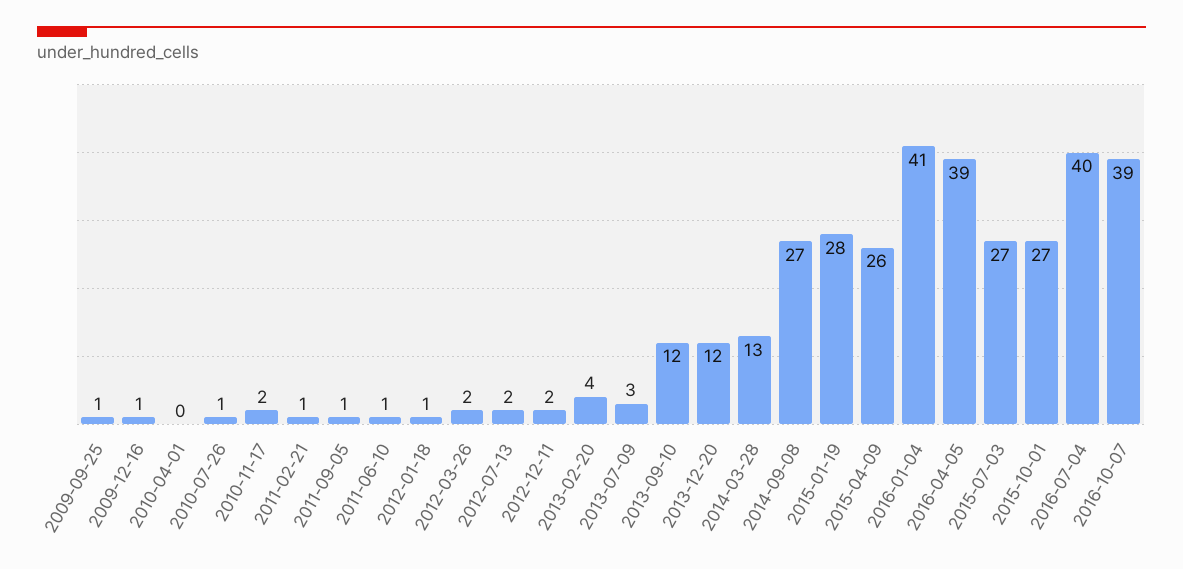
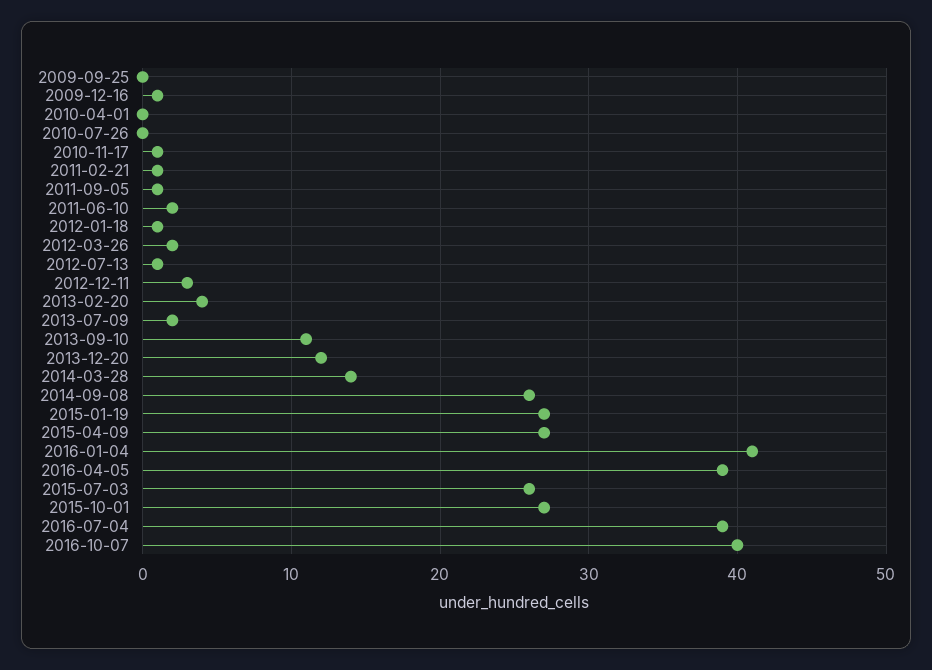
  {
-   "2009-09-25": 1,
+   "2009-09-25": 0,
    "2009-12-16": 1,
    "2010-04-01": 0,
-   "2010-07-26": 1,
+   "2010-07-26": 0,
-   "2010-11-17": 2,
+   "2010-11-17": 1,
    "2011-02-21": 1,
    "2011-09-05": 1,
-   "2011-06-10": 1,
+   "2011-06-10": 2,
    "2012-01-18": 1,
    "2012-03-26": 2,
-   "2012-07-13": 2,
+   "2012-07-13": 1,
-   "2012-12-11": 2,
+   "2012-12-11": 3,
    "2013-02-20": 4,
-   "2013-07-09": 3,
+   "2013-07-09": 2,
-   "2013-09-10": 12,
+   "2013-09-10": 11,
    "2013-12-20": 12,
-   "2014-03-28": 13,
+   "2014-03-28": 14,
-   "2014-09-08": 27,
+   "2014-09-08": 26,
-   "2015-01-19": 28,
+   "2015-01-19": 27,
-   "2015-04-09": 26,
+   "2015-04-09": 27,
    "2016-01-04": 41,
    "2016-04-05": 39,
-   "2015-07-03": 27,
+   "2015-07-03": 26,
    "2015-10-01": 27,
-   "2016-07-04": 40,
+   "2016-07-04": 39,
-   "2016-10-07": 39
+   "2016-10-07": 40
  }

